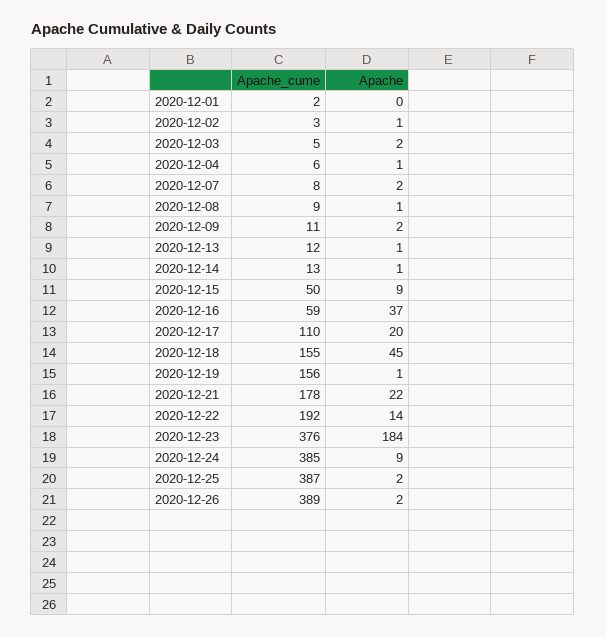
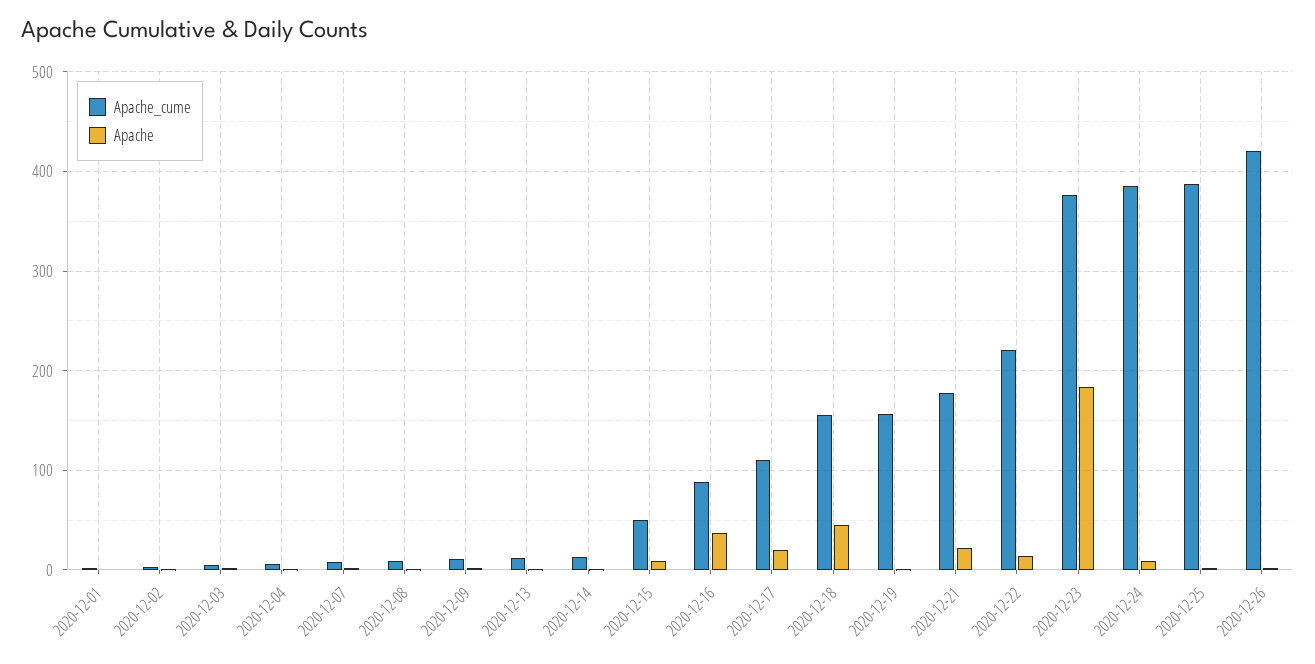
  {
    "Apache_cume": {
      "2020-12-01": 2,
      "2020-12-02": 3,
      "2020-12-03": 5,
      "2020-12-04": 6,
      "2020-12-07": 8,
      "2020-12-08": 9,
      "2020-12-09": 11,
      "2020-12-13": 12,
      "2020-12-14": 13,
      "2020-12-15": 50,
-     "2020-12-16": 59,
+     "2020-12-16": 90,
      "2020-12-17": 110,
      "2020-12-18": 155,
      "2020-12-19": 156,
      "2020-12-21": 178,
-     "2020-12-22": 192,
+     "2020-12-22": 220,
      "2020-12-23": 376,
      "2020-12-24": 385,
      "2020-12-25": 387,
-     "2020-12-26": 389
+     "2020-12-26": 420
    },
    "Apache": {
      "2020-12-01": 0,
      "2020-12-02": 1,
      "2020-12-03": 2,
      "2020-12-04": 1,
      "2020-12-07": 2,
      "2020-12-08": 1,
      "2020-12-09": 2,
      "2020-12-13": 1,
      "2020-12-14": 1,
      "2020-12-15": 9,
      "2020-12-16": 37,
      "2020-12-17": 20,
      "2020-12-18": 45,
      "2020-12-19": 1,
      "2020-12-21": 22,
      "2020-12-22": 14,
      "2020-12-23": 184,
      "2020-12-24": 9,
      "2020-12-25": 2,
      "2020-12-26": 2
    }
  }

